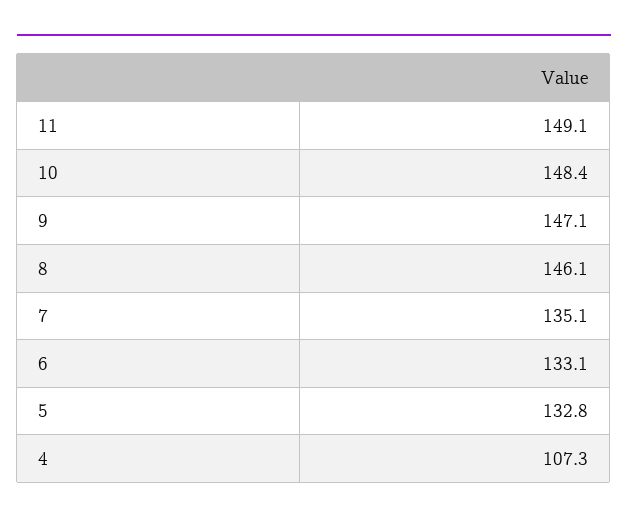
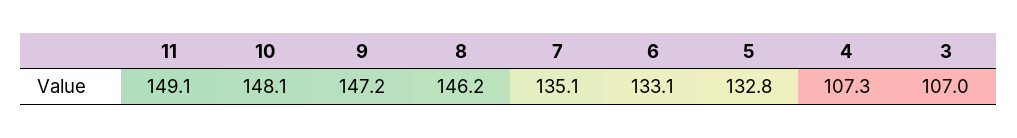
  {
    "11": 149.1,
-   "10": 148.4,
+   "10": 148.1,
-   "9": 147.1,
+   "9": 147.2,
-   "8": 146.1,
+   "8": 146.2,
    "7": 135.1,
    "6": 133.1,
    "5": 132.8,
-   "4": 107.3
+   "4": 107.3,
+   "3": 107
  }

